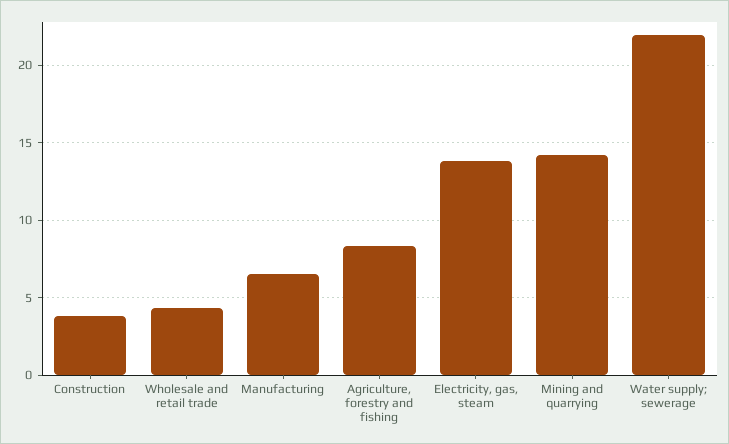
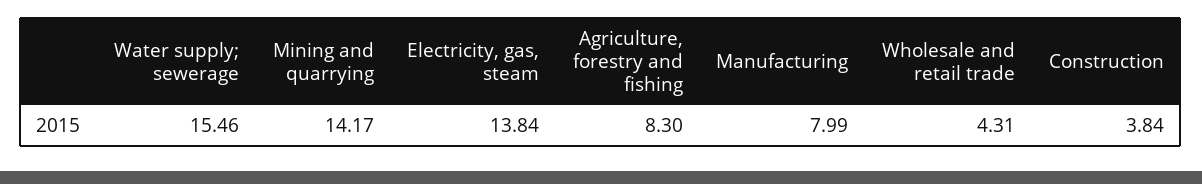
  {
    "Construction": 3.84,
    "Wholesale and retail trade": 4.31,
-   "Manufacturing": 6.5,
+   "Manufacturing": 7.99,
    "Agriculture, forestry and fishing": 8.3,
    "Electricity, gas, steam": 13.84,
    "Mining and quarrying": 14.17,
-   "Water supply; sewerage": 22
+   "Water supply; sewerage": 15.46
  }

